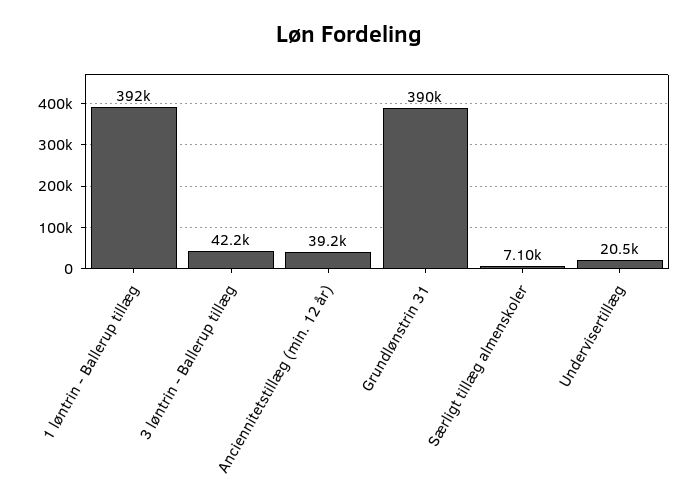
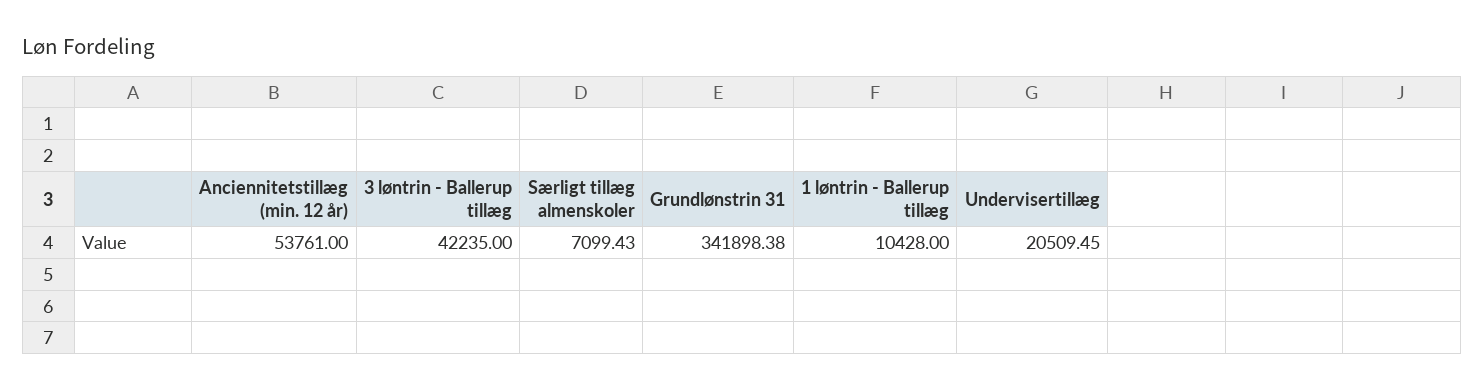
  {
-   "1 løntrin - Ballerup tillæg": 392000,
+   "1 løntrin - Ballerup tillæg": 10428,
    "3 løntrin - Ballerup tillæg": 42235,
-   "Anciennitetstillæg (min. 12 år)": 39200,
+   "Anciennitetstillæg (min. 12 år)": 53761,
-   "Grundlønstrin 31": 390000,
+   "Grundlønstrin 31": 341898.38,
    "Særligt tillæg almenskoler": 7099.43,
    "Undervisertillæg": 20509.45
  }

